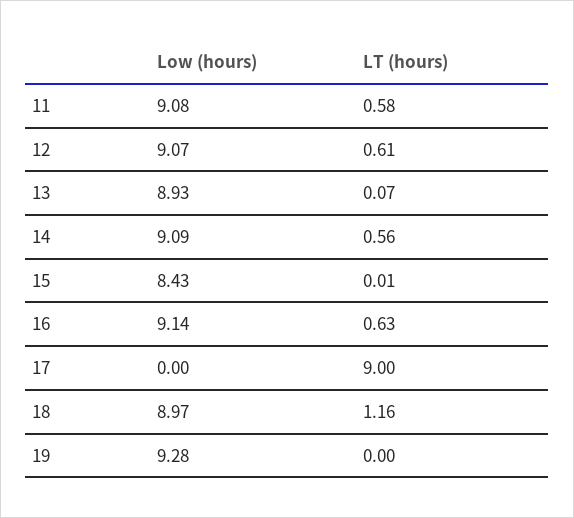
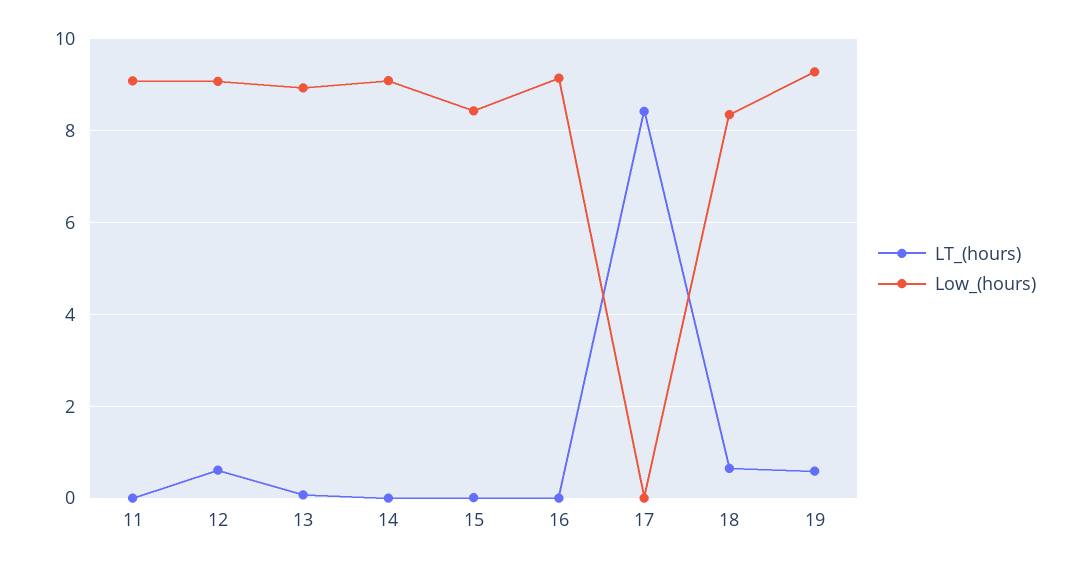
  {
    "Low (hours)": {
      "11": 9.08,
      "12": 9.07,
      "13": 8.93,
      "14": 9.09,
      "15": 8.43,
      "16": 9.14,
      "17": 0,
-     "18": 8.97,
+     "18": 8.4,
      "19": 9.28
    },
    "LT (hours)": {
-     "11": 0.58,
+     "11": 0,
      "12": 0.61,
      "13": 0.07,
-     "14": 0.56,
+     "14": 0,
      "15": 0.01,
-     "16": 0.63,
+     "16": 0,
-     "17": 9,
+     "17": 8.4,
-     "18": 1.16,
+     "18": 0.6,
-     "19": 0
+     "19": 0.6
    }
  }

